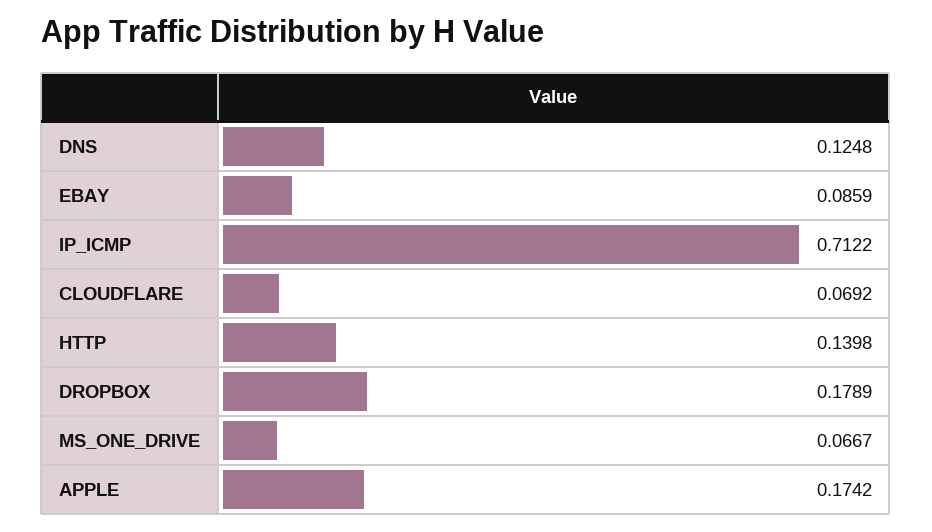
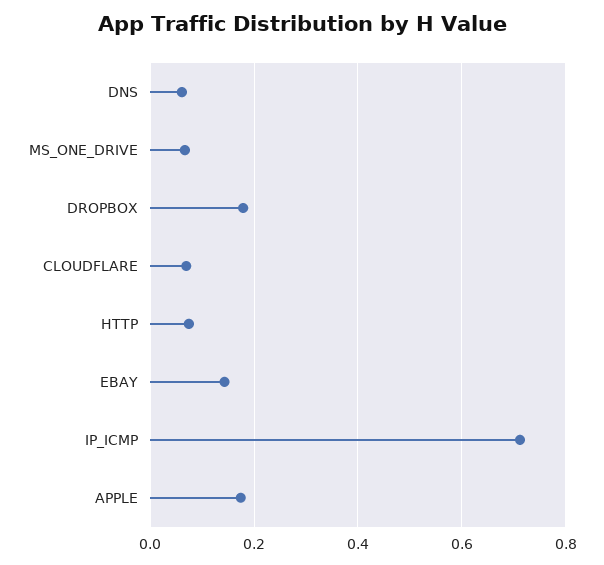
  {
-   "DNS": 0.1248,
+   "DNS": 0.06,
-   "EBAY": 0.0859,
+   "EBAY": 0.14,
    "IP_ICMP": 0.7122,
    "CLOUDFLARE": 0.0692,
-   "HTTP": 0.1398,
+   "HTTP": 0.08,
    "DROPBOX": 0.1789,
    "MS_ONE_DRIVE": 0.0667,
    "APPLE": 0.1742
  }

